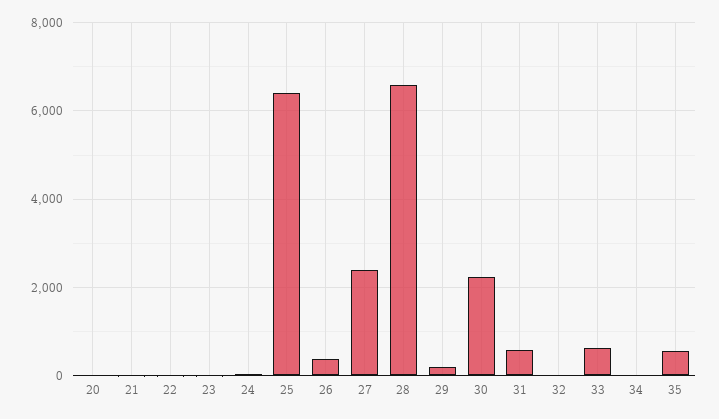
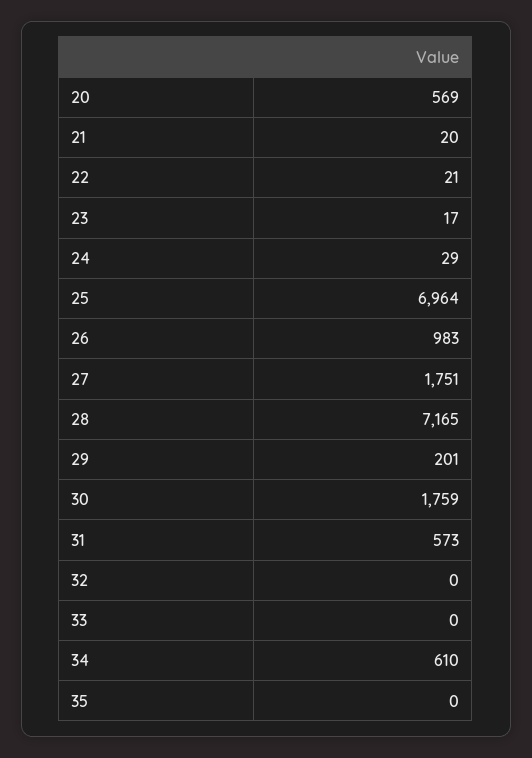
  {
-   "20": 0,
+   "20": 569,
    "21": 20,
    "22": 21,
    "23": 17,
    "24": 29,
-   "25": 6400,
+   "25": 6964,
-   "26": 400,
+   "26": 983,
-   "27": 2400,
+   "27": 1751,
-   "28": 6600,
+   "28": 7165,
    "29": 201,
-   "30": 2200,
+   "30": 1759,
    "31": 573,
    "32": 0,
-   "33": 600,
+   "33": 0,
-   "34": 0,
+   "34": 610,
-   "35": 600
+   "35": 0
  }

